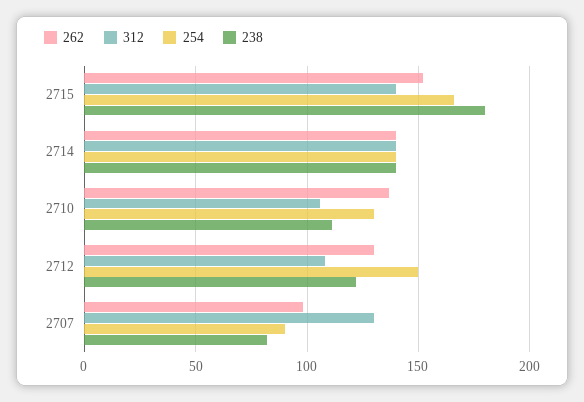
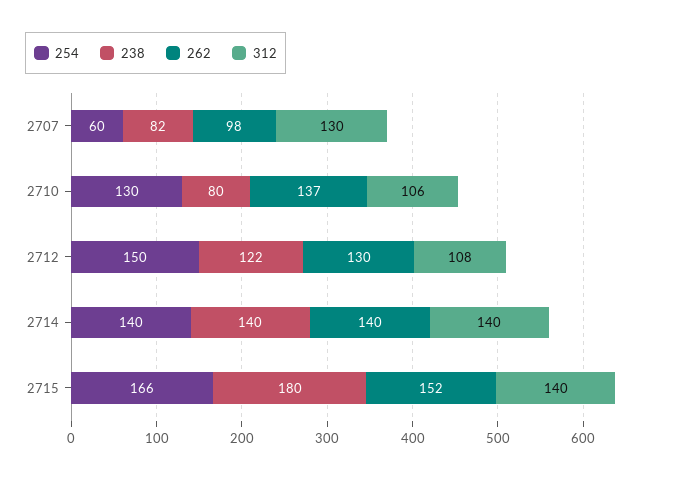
  {
    "262": {
      "2715": 152,
      "2714": 140,
      "2710": 137,
      "2712": 130,
      "2707": 98
    },
    "312": {
      "2715": 140,
      "2714": 140,
      "2710": 106,
      "2712": 108,
      "2707": 130
    },
    "254": {
      "2715": 166,
      "2714": 140,
      "2710": 130,
      "2712": 150,
-     "2707": 90
+     "2707": 60
    },
    "238": {
      "2715": 180,
      "2714": 140,
-     "2710": 110,
+     "2710": 80,
      "2712": 122,
      "2707": 82
    }
  }

